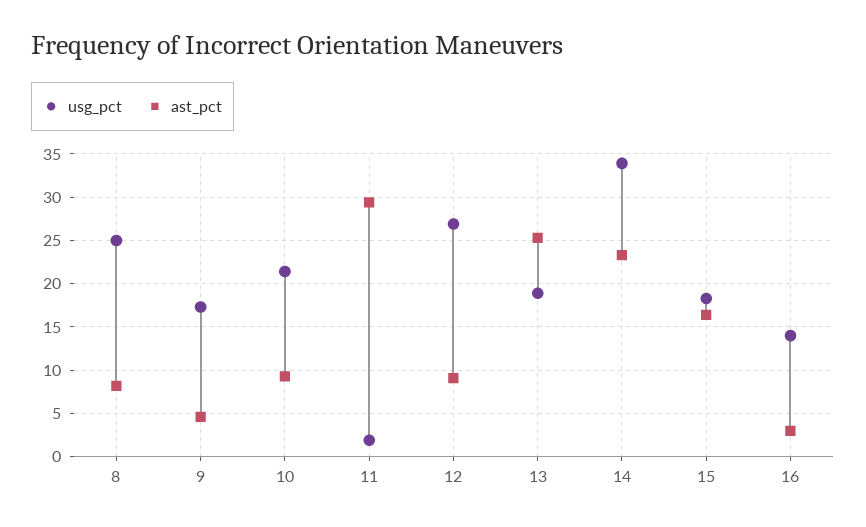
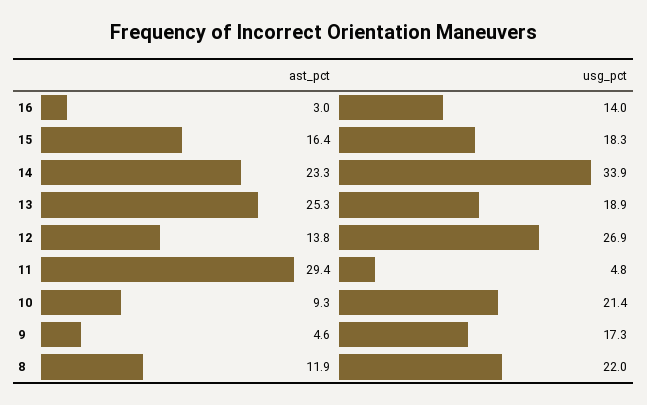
  {
    "usg_pct": {
-     "8": 25,
+     "8": 22,
      "9": 17.3,
      "10": 21.4,
-     "11": 2,
+     "11": 4.8,
      "12": 26.9,
      "13": 18.9,
      "14": 33.9,
      "15": 18.3,
      "16": 14
    },
    "ast_pct": {
-     "8": 8,
+     "8": 11.9,
      "9": 4.6,
      "10": 9.3,
      "11": 29.4,
-     "12": 9,
+     "12": 13.8,
      "13": 25.3,
      "14": 23.3,
      "15": 16.4,
      "16": 3
    }
  }

